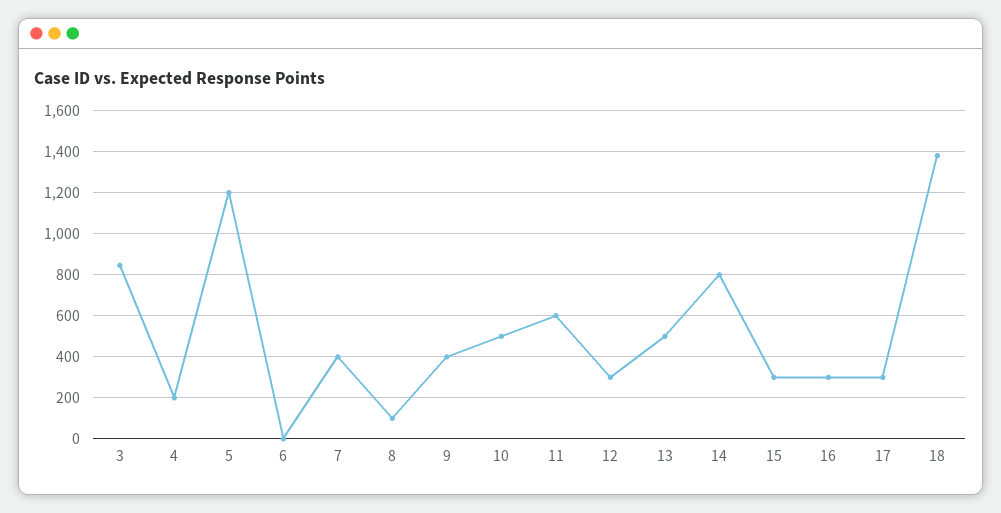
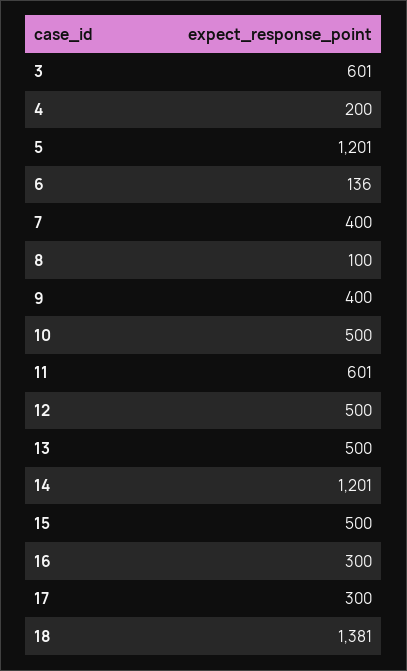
  {
-   "3": 850,
+   "3": 601,
    "4": 200,
    "5": 1201,
-   "6": 0,
+   "6": 136,
    "7": 400,
    "8": 100,
    "9": 400,
    "10": 500,
    "11": 601,
-   "12": 300,
+   "12": 500,
    "13": 500,
-   "14": 800,
+   "14": 1201,
-   "15": 300,
+   "15": 500,
    "16": 300,
    "17": 300,
    "18": 1381
  }

